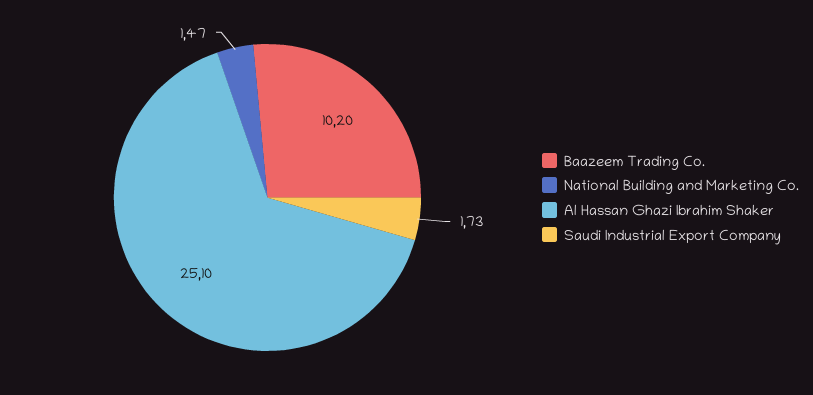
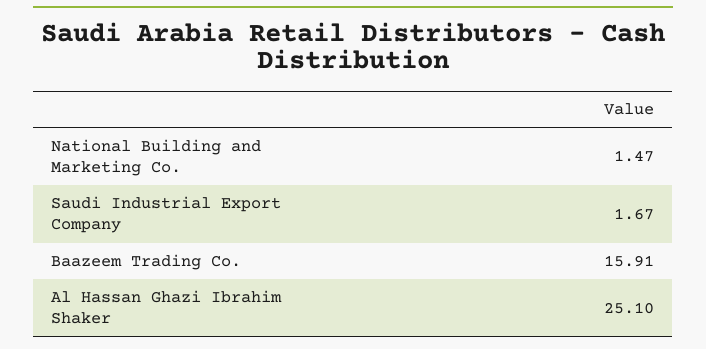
  {
-   "Baazeem Trading Co.": 10.2,
+   "Baazeem Trading Co.": 15.91,
    "National Building and Marketing Co.": 1.47,
    "Al Hassan Ghazi Ibrahim Shaker": 25.1,
-   "Saudi Industrial Export Company": 1.73
+   "Saudi Industrial Export Company": 1.67
  }

